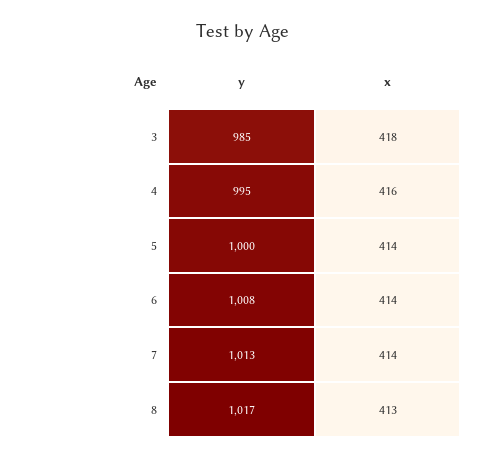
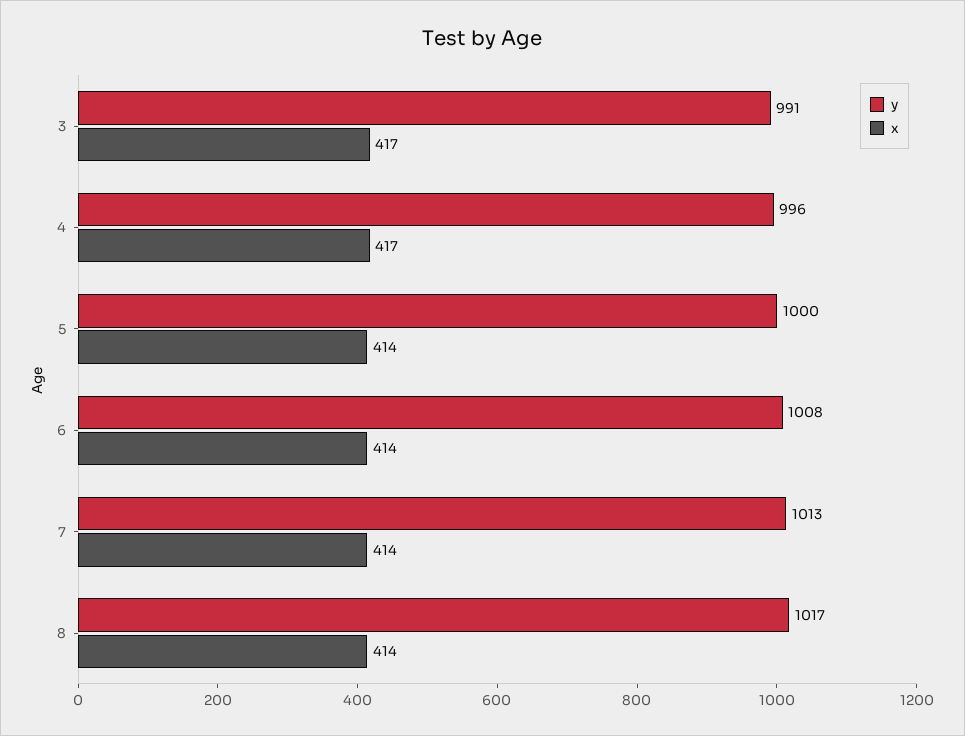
  {
    "y": {
-     "3": 985,
+     "3": 991,
-     "4": 995,
+     "4": 996,
      "5": 1000,
      "6": 1008,
      "7": 1013,
      "8": 1017
    },
    "x": {
-     "3": 418,
+     "3": 417,
-     "4": 416,
+     "4": 417,
      "5": 414,
      "6": 414,
      "7": 414,
-     "8": 413
+     "8": 414
    }
  }

